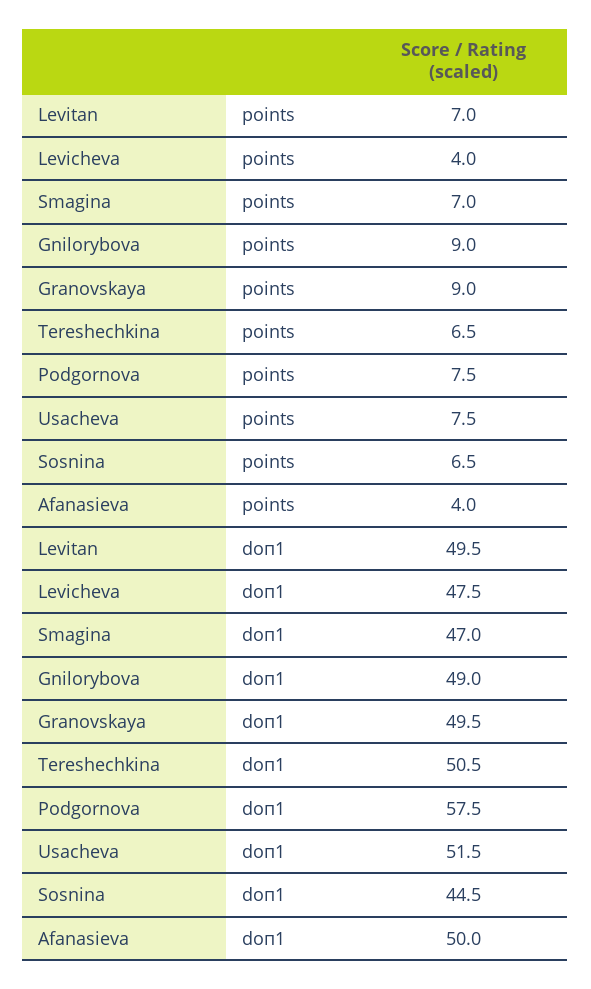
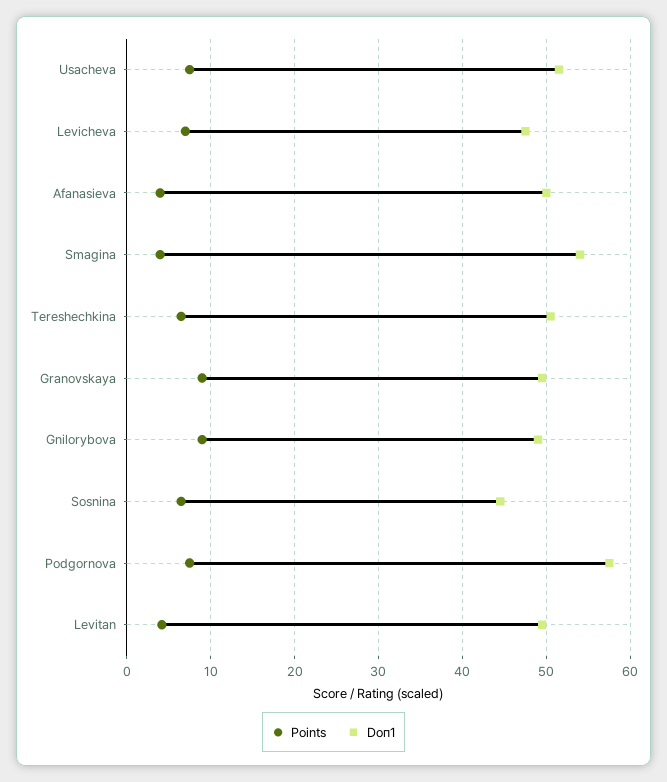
  {
    "points": {
-     "Levitan": 7,
+     "Levitan": 4,
-     "Levicheva": 4,
+     "Levicheva": 7,
-     "Smagina": 7,
+     "Smagina": 4,
      "Gnilorybova": 9,
      "Granovskaya": 9,
      "Tereshechkina": 6.5,
      "Podgornova": 7.5,
      "Usacheva": 7.5,
      "Sosnina": 6.5,
      "Afanasieva": 4
    },
    "doп1": {
      "Levitan": 49.5,
      "Levicheva": 47.5,
-     "Smagina": 47,
+     "Smagina": 54,
      "Gnilorybova": 49,
      "Granovskaya": 49.5,
      "Tereshechkina": 50.5,
      "Podgornova": 57.5,
      "Usacheva": 51.5,
      "Sosnina": 44.5,
      "Afanasieva": 50
    }
  }

